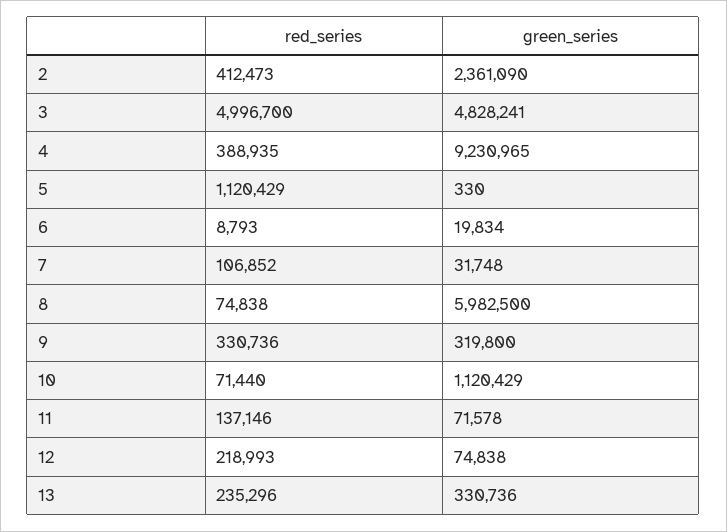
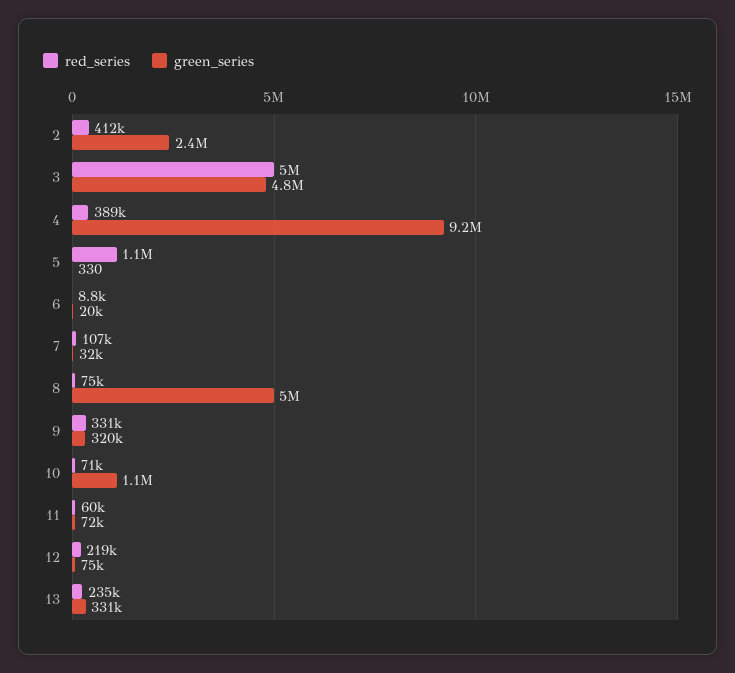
  {
    "red_series": {
      "2": 412473,
      "3": 4996700,
      "4": 388935,
      "5": 1120429,
      "6": 8793,
      "7": 106852,
      "8": 74838,
      "9": 330736,
      "10": 71440,
-     "11": 137146,
+     "11": 60000,
      "12": 218993,
      "13": 235296
    },
    "green_series": {
      "2": 2361090,
      "3": 4828241,
      "4": 9230965,
      "5": 330,
      "6": 19834,
      "7": 31748,
-     "8": 5982500,
+     "8": 5000000,
      "9": 319800,
      "10": 1120429,
      "11": 71578,
      "12": 74838,
      "13": 330736
    }
  }

